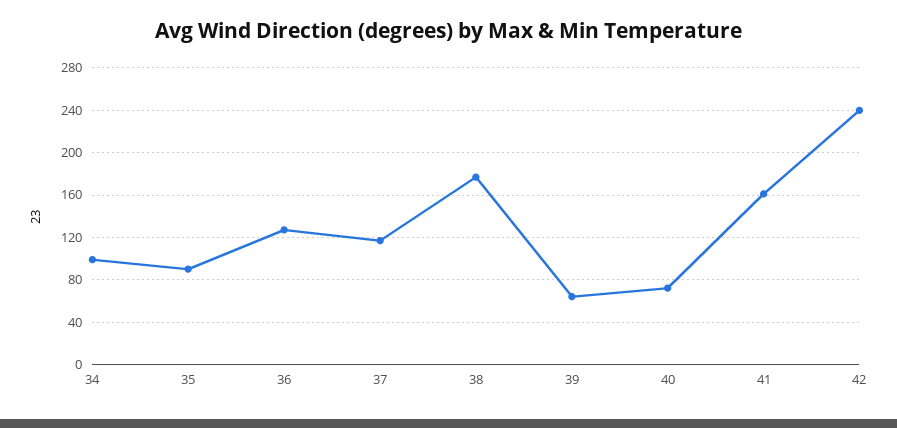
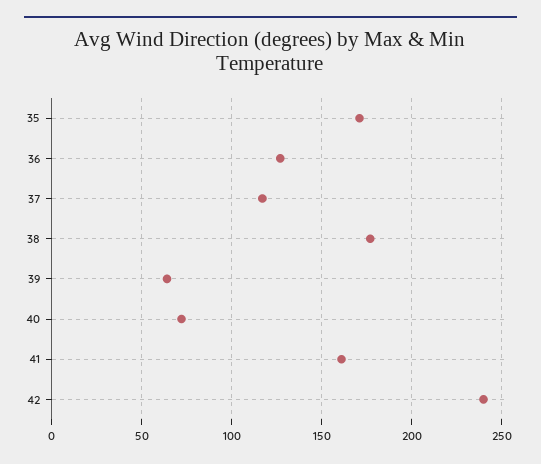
  {
-   "34": 100,
-   "35": 90,
+   "35": 170,
    "36": 125,
    "37": 115,
    "38": 175,
    "39": 65,
    "40": 70,
    "41": 160,
    "42": 240
  }

